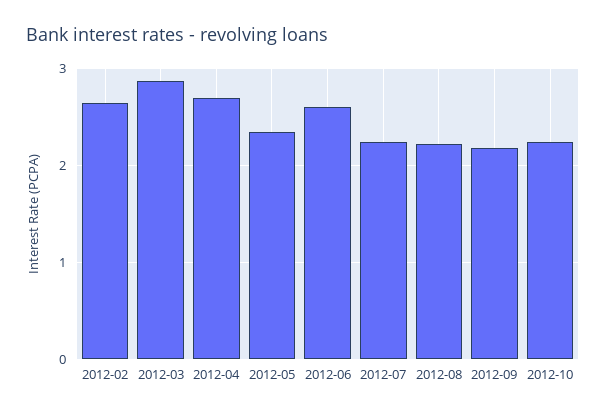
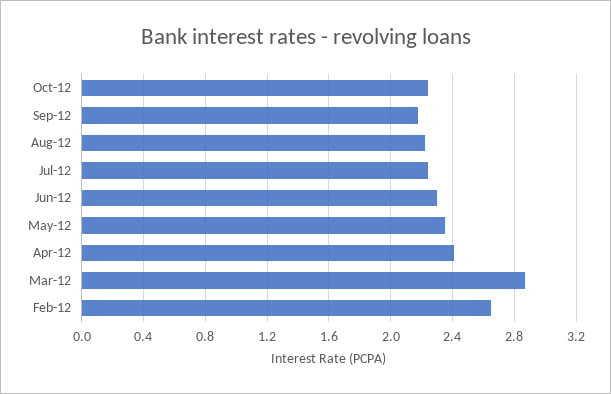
  {
    "2012-02": 2.65,
    "2012-03": 2.85,
-   "2012-04": 2.7,
+   "2012-04": 2.4,
    "2012-05": 2.35,
-   "2012-06": 2.6,
+   "2012-06": 2.3,
    "2012-07": 2.25,
    "2012-08": 2.2,
    "2012-09": 2.2,
    "2012-10": 2.25
  }

